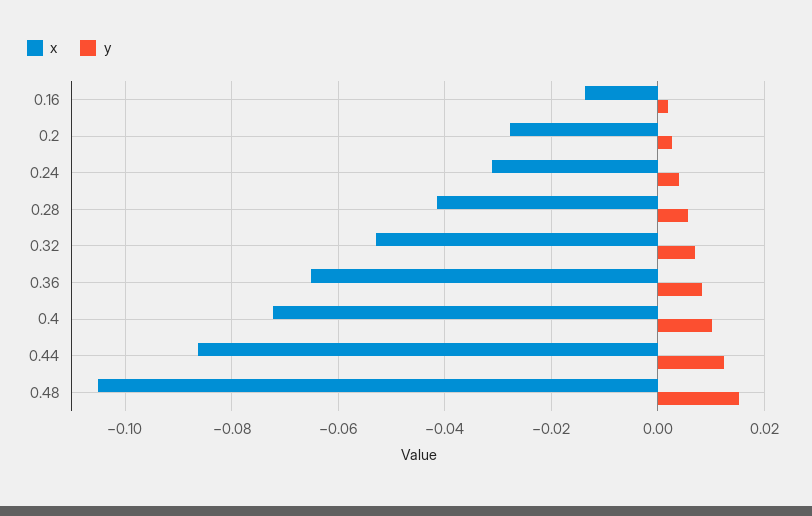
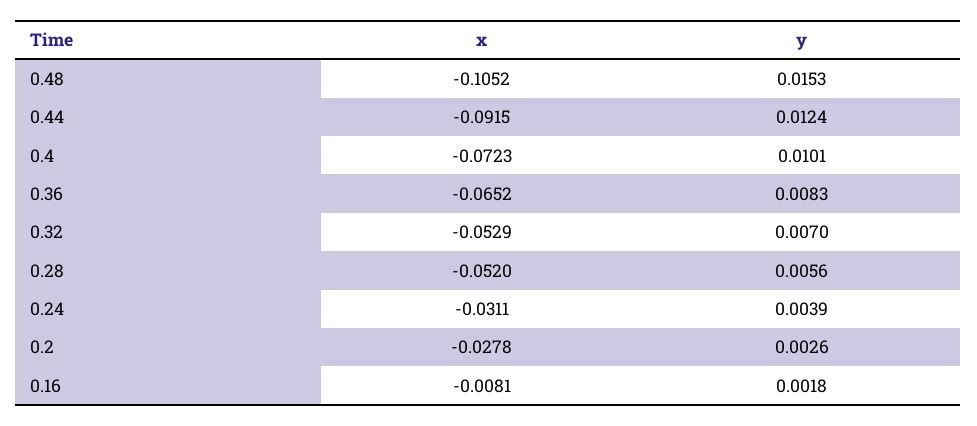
  {
    "x": {
-     "0.16": -0.014,
+     "0.16": -0.0081,
      "0.2": -0.0278,
      "0.24": -0.0311,
-     "0.28": -0.042,
+     "0.28": -0.052,
      "0.32": -0.0529,
      "0.36": -0.0652,
      "0.4": -0.0723,
-     "0.44": -0.086,
+     "0.44": -0.0915,
      "0.48": -0.1052
    },
    "y": {
      "0.16": 0.0018,
      "0.2": 0.0026,
      "0.24": 0.0039,
      "0.28": 0.0056,
      "0.32": 0.007,
      "0.36": 0.0083,
      "0.4": 0.0101,
      "0.44": 0.0124,
      "0.48": 0.0153
    }
  }

